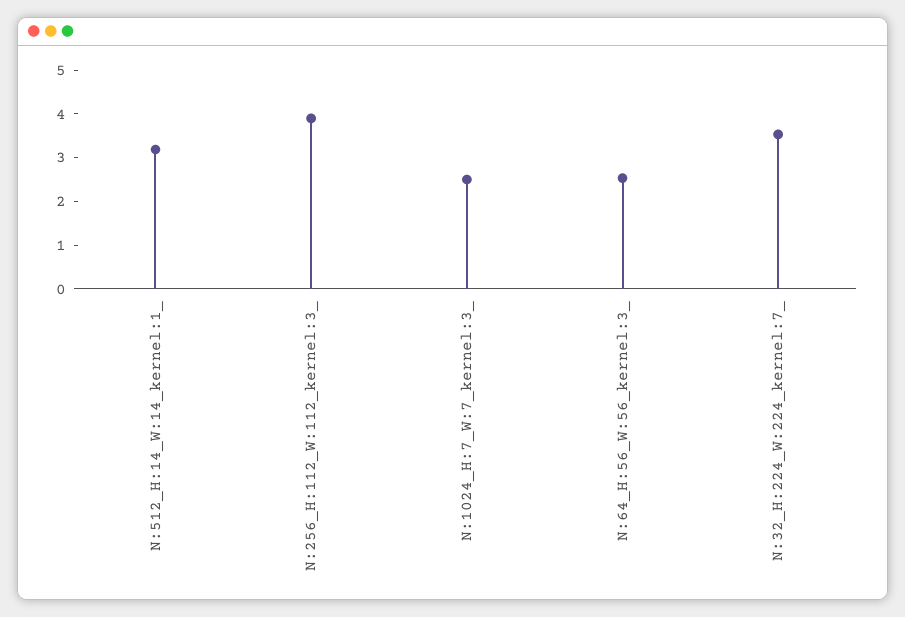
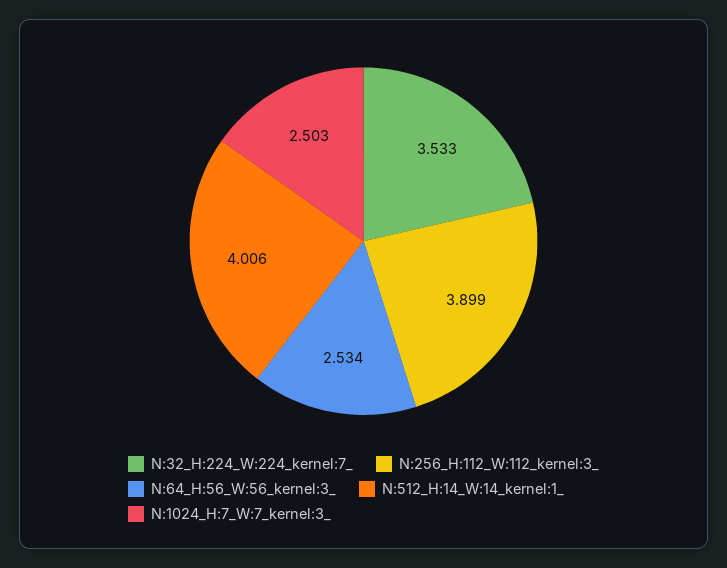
  {
-   "N:512_H:14_W:14_kernel:1_": 3.2,
+   "N:512_H:14_W:14_kernel:1_": 4.006,
    "N:256_H:112_W:112_kernel:3_": 3.899,
    "N:1024_H:7_W:7_kernel:3_": 2.503,
    "N:64_H:56_W:56_kernel:3_": 2.534,
    "N:32_H:224_W:224_kernel:7_": 3.533
  }

